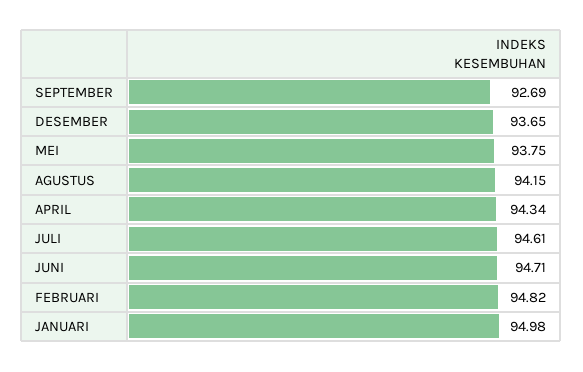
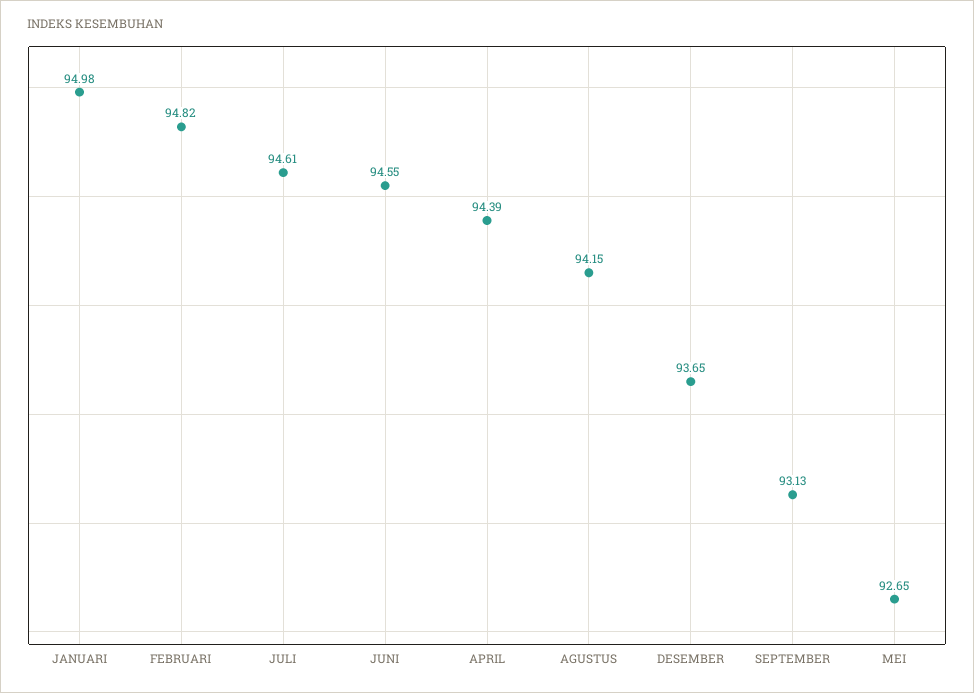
  {
-   "SEPTEMBER": 92.69,
+   "SEPTEMBER": 93.13,
    "DESEMBER": 93.65,
-   "MEI": 93.75,
+   "MEI": 92.65,
    "AGUSTUS": 94.15,
-   "APRIL": 94.34,
+   "APRIL": 94.39,
    "JULI": 94.61,
-   "JUNI": 94.71,
+   "JUNI": 94.55,
    "FEBRUARI": 94.82,
    "JANUARI": 94.98
  }

